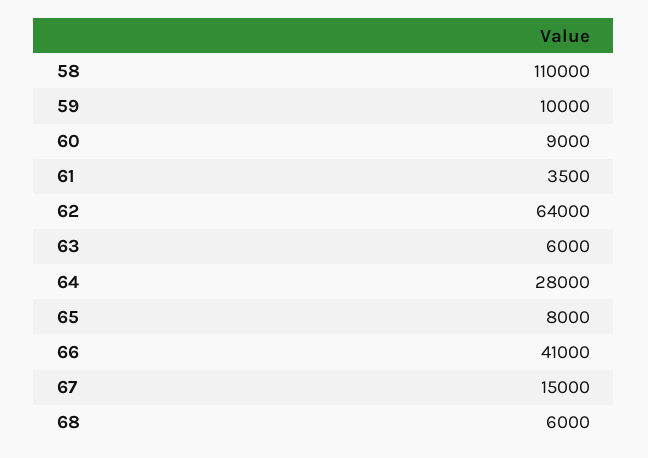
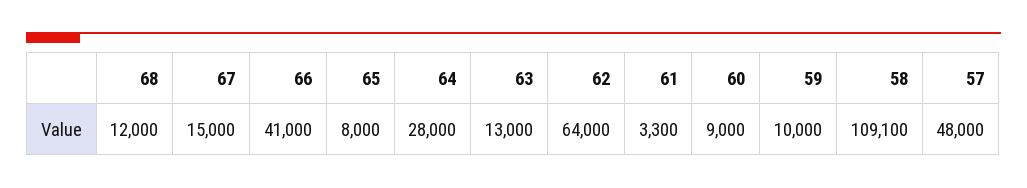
  {
-   "58": 110000,
+   "58": 109100,
    "59": 10000,
    "60": 9000,
-   "61": 3500,
+   "61": 3300,
    "62": 64000,
-   "63": 6000,
+   "63": 13000,
    "64": 28000,
    "65": 8000,
    "66": 41000,
    "67": 15000,
-   "68": 6000
+   "68": 12000,
+   "57": 48000
  }

